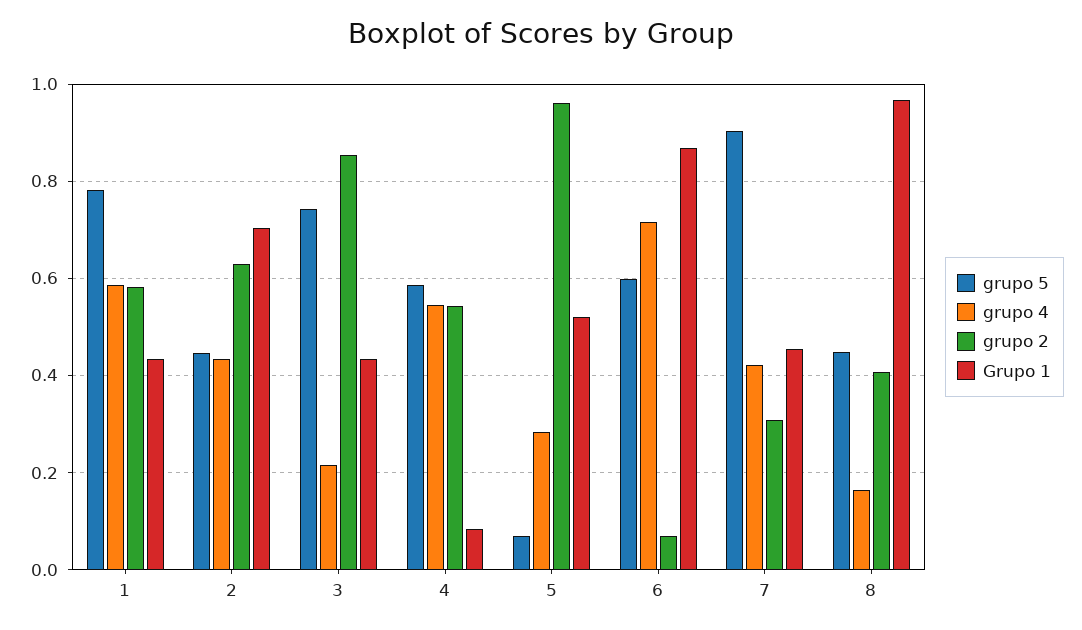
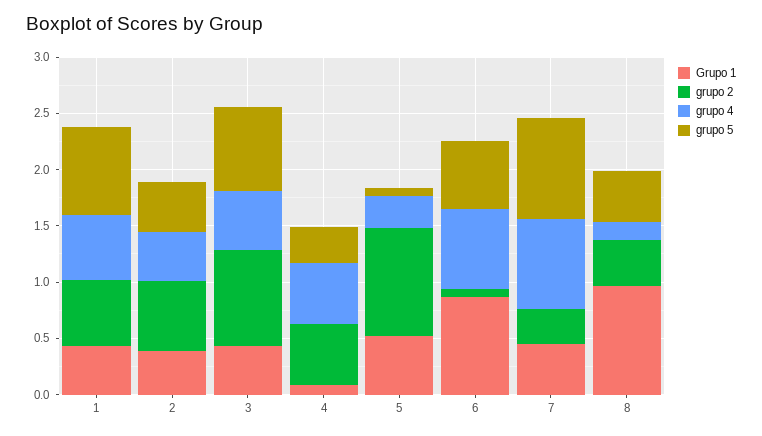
  {
    "grupo 5": {
      "1": 0.78,
      "2": 0.44,
      "3": 0.74,
-     "4": 0.58,
+     "4": 0.3,
      "5": 0.06,
      "6": 0.6,
      "7": 0.9,
      "8": 0.44
    },
    "grupo 4": {
      "1": 0.58,
      "2": 0.44,
-     "3": 0.22,
+     "3": 0.5,
      "4": 0.54,
      "5": 0.28,
      "6": 0.72,
-     "7": 0.42,
+     "7": 0.8,
      "8": 0.16
    },
    "grupo 2": {
      "1": 0.58,
      "2": 0.62,
      "3": 0.86,
      "4": 0.54,
      "5": 0.96,
      "6": 0.06,
      "7": 0.3,
      "8": 0.4
    },
    "Grupo 1": {
      "1": 0.44,
-     "2": 0.7,
+     "2": 0.4,
      "3": 0.44,
      "4": 0.08,
      "5": 0.52,
      "6": 0.86,
      "7": 0.46,
      "8": 0.96
    }
  }

